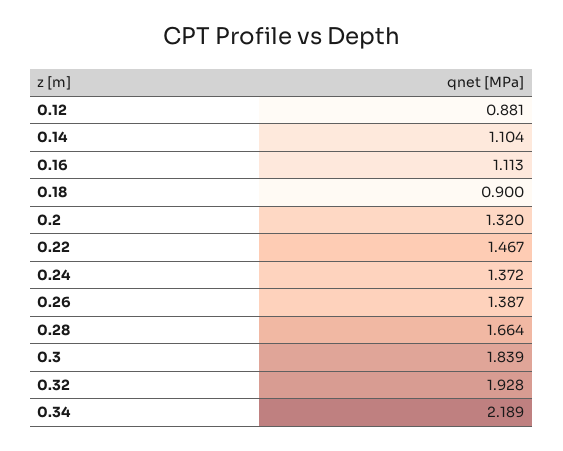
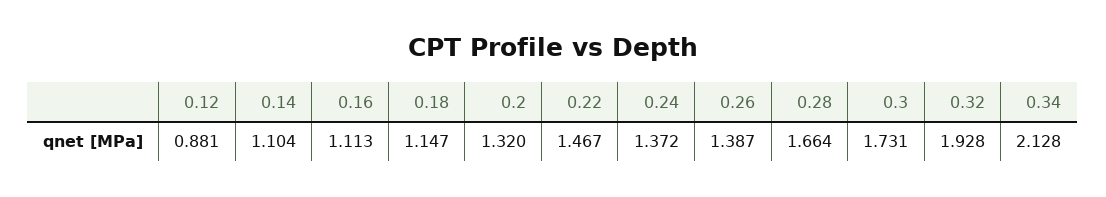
  {
    "0.12": 0.881,
    "0.14": 1.104,
    "0.16": 1.113,
-   "0.18": 0.9,
+   "0.18": 1.147,
    "0.2": 1.32,
    "0.22": 1.467,
    "0.24": 1.372,
    "0.26": 1.387,
    "0.28": 1.664,
-   "0.3": 1.839,
+   "0.3": 1.731,
    "0.32": 1.928,
-   "0.34": 2.189
+   "0.34": 2.128
  }

